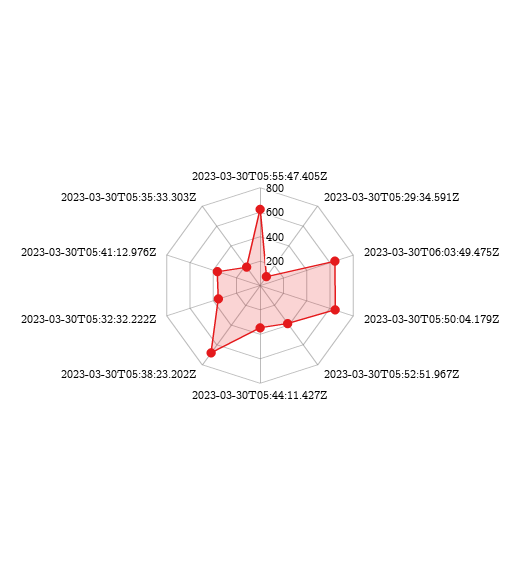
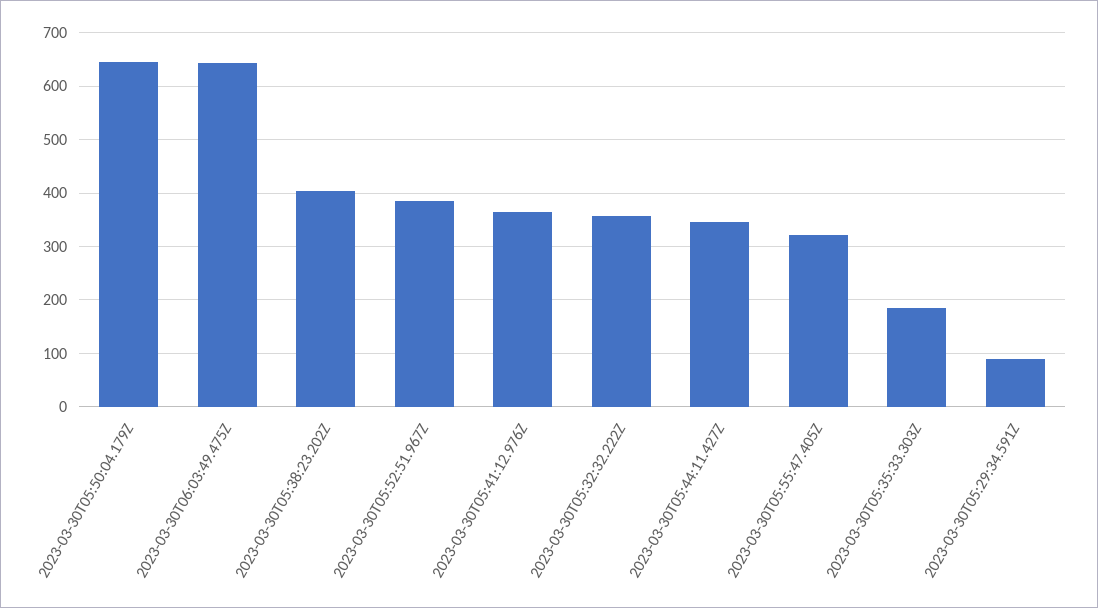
  {
-   "2023-03-30T05:55:47.405Z": 600,
+   "2023-03-30T05:55:47.405Z": 320,
    "2023-03-30T05:29:34.591Z": 80,
    "2023-03-30T06:03:49.475Z": 640,
    "2023-03-30T05:50:04.179Z": 640,
    "2023-03-30T05:52:51.967Z": 380,
    "2023-03-30T05:44:11.427Z": 340,
-   "2023-03-30T05:38:23.202Z": 700,
+   "2023-03-30T05:38:23.202Z": 400,
    "2023-03-30T05:32:32.222Z": 360,
    "2023-03-30T05:41:12.976Z": 360,
    "2023-03-30T05:35:33.303Z": 180
  }

